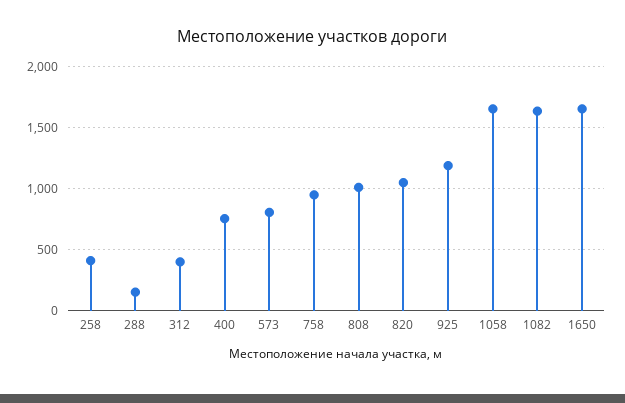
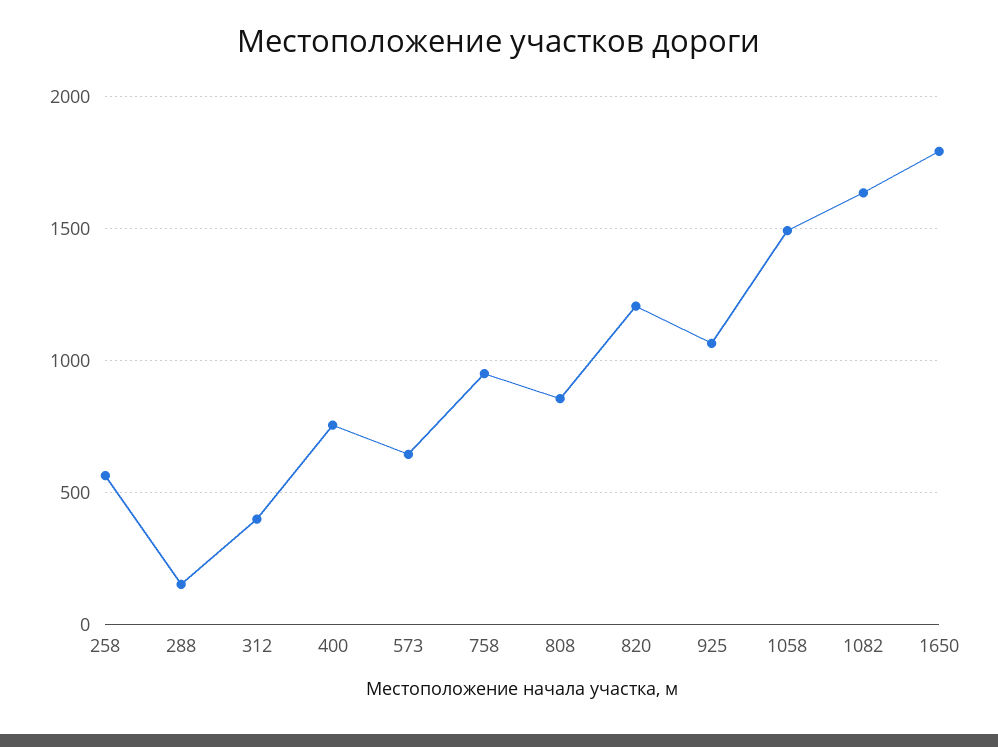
  {
-   "258": 400,
+   "258": 550,
    "288": 150,
    "312": 400,
    "400": 750,
-   "573": 800,
+   "573": 650,
    "758": 950,
-   "808": 1000,
+   "808": 850,
-   "820": 1050,
+   "820": 1200,
-   "925": 1200,
+   "925": 1050,
-   "1058": 1650,
+   "1058": 1500,
    "1082": 1650,
-   "1650": 1650
+   "1650": 1800
  }

